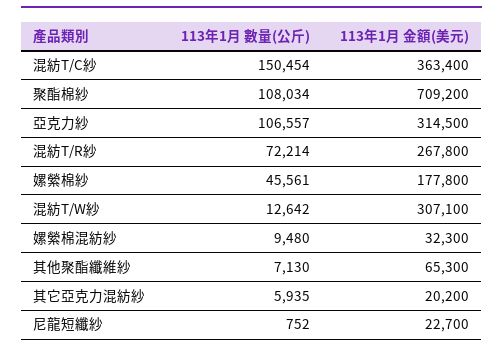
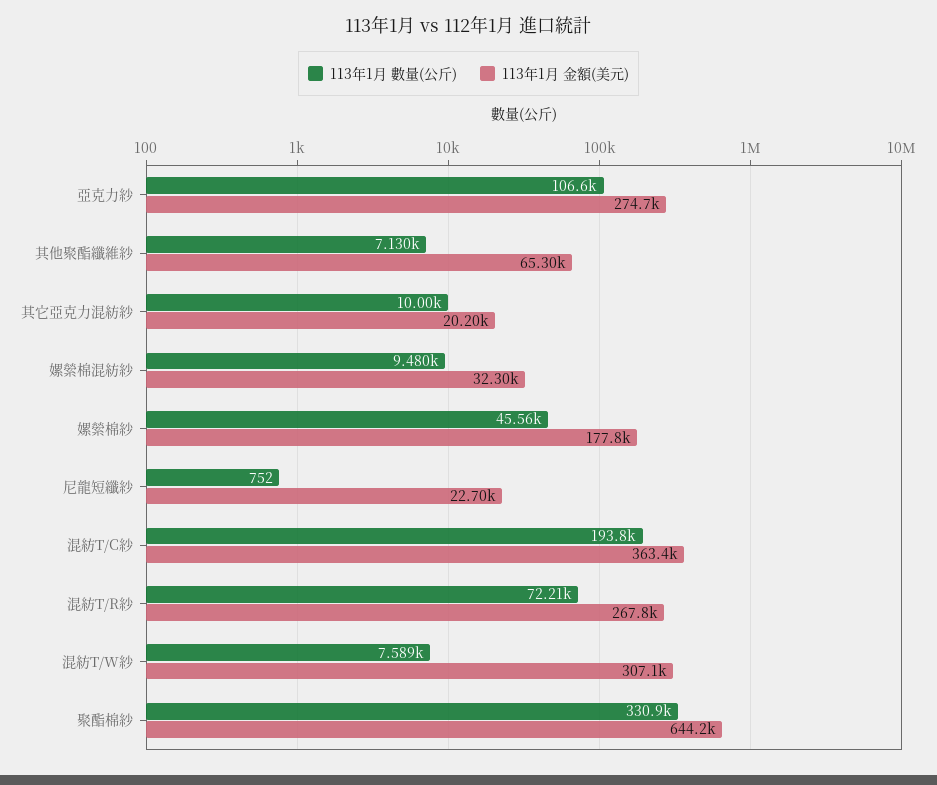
  {
    "113年1月 數量(公斤)": {
-     "混紡T/C紗": 150454,
+     "混紡T/C紗": 193800,
-     "聚酯棉紗": 108034,
+     "聚酯棉紗": 330900,
      "亞克力紗": 106557,
      "混紡T/R紗": 72214,
      "嫘縈棉紗": 45561,
-     "混紡T/W紗": 12642,
+     "混紡T/W紗": 7589,
      "嫘縈棉混紡紗": 9480,
      "其他聚酯纖維紗": 7130,
-     "其它亞克力混紡紗": 5935,
+     "其它亞克力混紡紗": 10000,
      "尼龍短纖紗": 752
    },
    "113年1月 金額(美元)": {
      "混紡T/C紗": 363400,
-     "聚酯棉紗": 709200,
+     "聚酯棉紗": 644200,
-     "亞克力紗": 314500,
+     "亞克力紗": 274700,
      "混紡T/R紗": 267800,
      "嫘縈棉紗": 177800,
      "混紡T/W紗": 307100,
      "嫘縈棉混紡紗": 32300,
      "其他聚酯纖維紗": 65300,
      "其它亞克力混紡紗": 20200,
      "尼龍短纖紗": 22700
    }
  }

